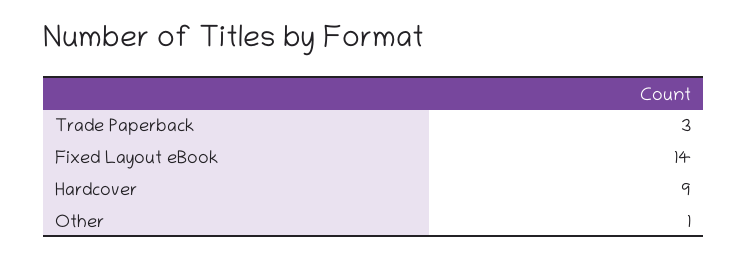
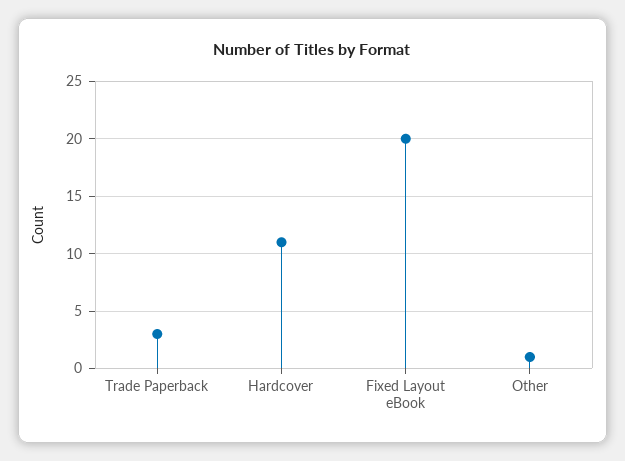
  {
    "Trade Paperback": 3,
-   "Fixed Layout eBook": 14,
+   "Fixed Layout eBook": 20,
-   "Hardcover": 9,
+   "Hardcover": 11,
    "Other": 1
  }

